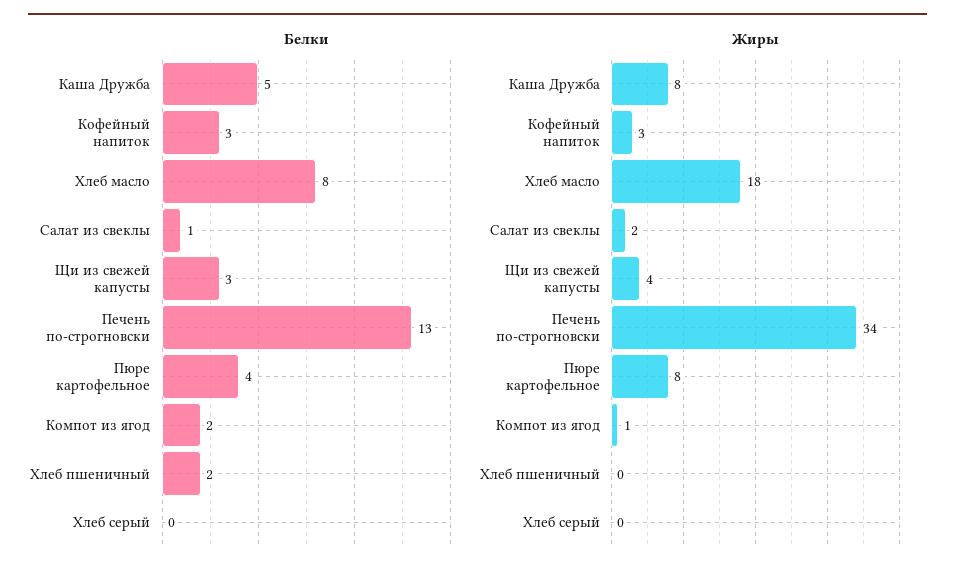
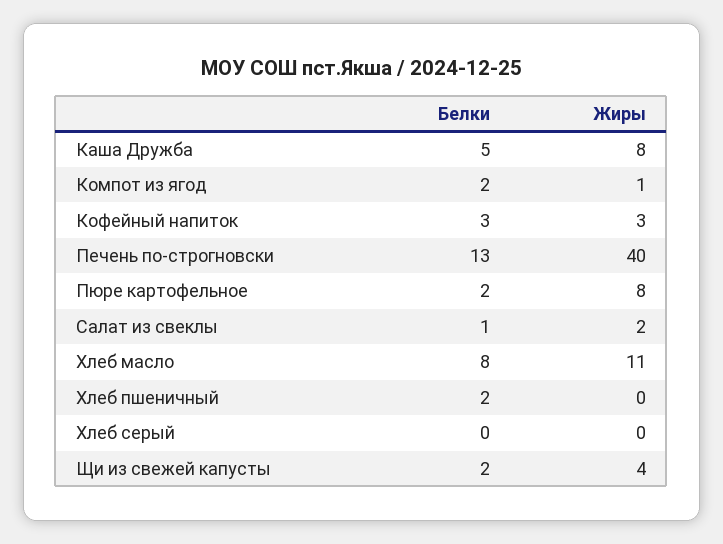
  {
    "Белки": {
      "Каша Дружба": 5,
      "Кофейный напиток": 3,
      "Хлеб масло": 8,
      "Салат из свеклы": 1,
-     "Щи из свежей капусты": 3,
+     "Щи из свежей капусты": 2,
      "Печень по-строгновски": 13,
-     "Пюре картофельное": 4,
+     "Пюре картофельное": 2,
      "Компот из ягод": 2,
      "Хлеб пшеничный": 2,
      "Хлеб серый": 0
    },
    "Жиры": {
      "Каша Дружба": 8,
      "Кофейный напиток": 3,
-     "Хлеб масло": 18,
+     "Хлеб масло": 11,
      "Салат из свеклы": 2,
      "Щи из свежей капусты": 4,
-     "Печень по-строгновски": 34,
+     "Печень по-строгновски": 40,
      "Пюре картофельное": 8,
      "Компот из ягод": 1,
      "Хлеб пшеничный": 0,
      "Хлеб серый": 0
    }
  }

